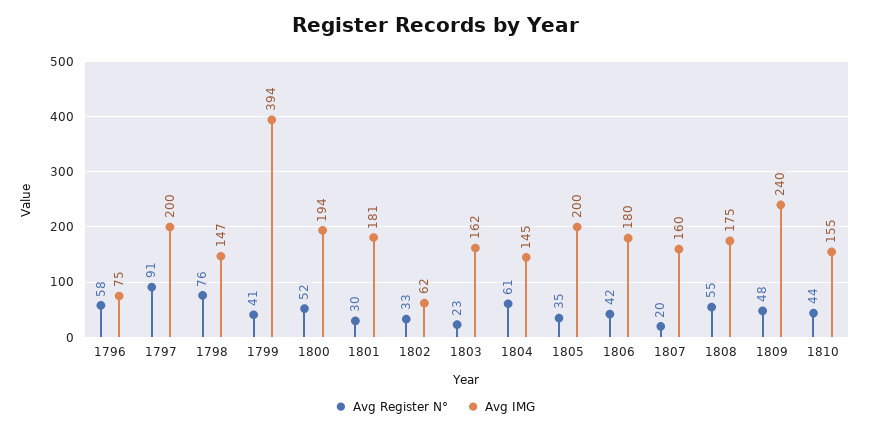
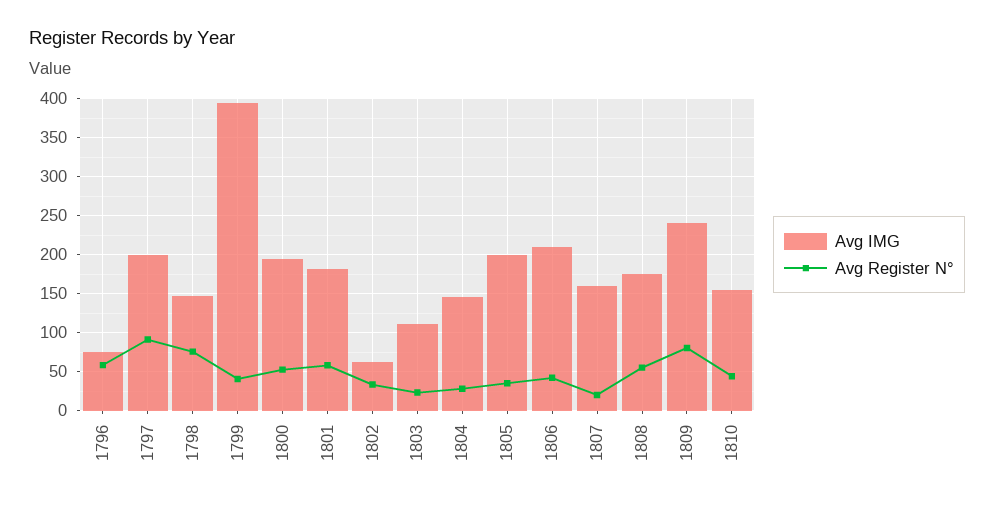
  {
    "Avg Register N°": {
      "1796": 58,
      "1797": 91,
      "1798": 76,
      "1799": 41,
      "1800": 52,
-     "1801": 30,
+     "1801": 60,
      "1802": 33,
      "1803": 23,
-     "1804": 61,
+     "1804": 30,
      "1805": 35,
      "1806": 42,
      "1807": 20,
      "1808": 55,
-     "1809": 48,
+     "1809": 80,
      "1810": 44
    },
    "Avg IMG": {
      "1796": 75,
      "1797": 200,
      "1798": 147,
      "1799": 394,
      "1800": 194,
      "1801": 181,
      "1802": 62,
-     "1803": 162,
+     "1803": 110,
      "1804": 145,
      "1805": 200,
-     "1806": 180,
+     "1806": 210,
      "1807": 160,
      "1808": 175,
      "1809": 240,
      "1810": 155
    }
  }

